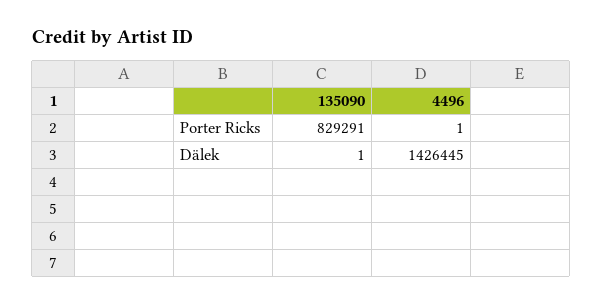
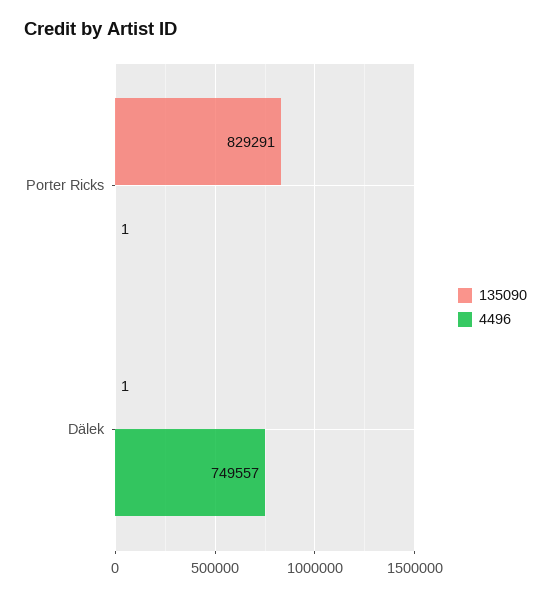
  {
    "135090": {
      "Porter Ricks": 829291,
      "Dälek": 1
    },
    "4496": {
      "Porter Ricks": 1,
-     "Dälek": 1426445
+     "Dälek": 749557
    }
  }

